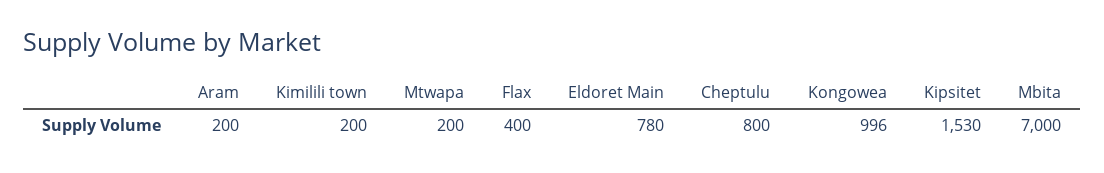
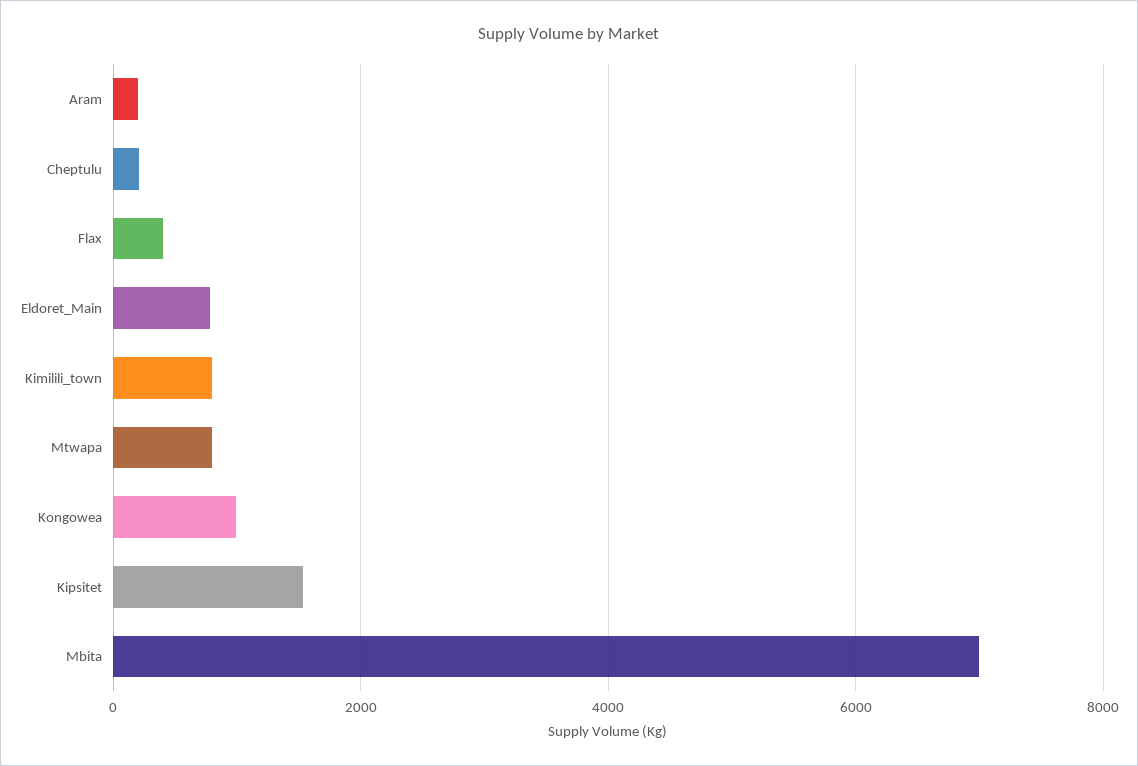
  {
    "Aram": 200,
-   "Kimilili town": 200,
+   "Kimilili town": 800,
-   "Mtwapa": 200,
+   "Mtwapa": 800,
    "Flax": 400,
    "Eldoret Main": 780,
-   "Cheptulu": 800,
+   "Cheptulu": 200,
    "Kongowea": 996,
    "Kipsitet": 1530,
    "Mbita": 7000
  }

